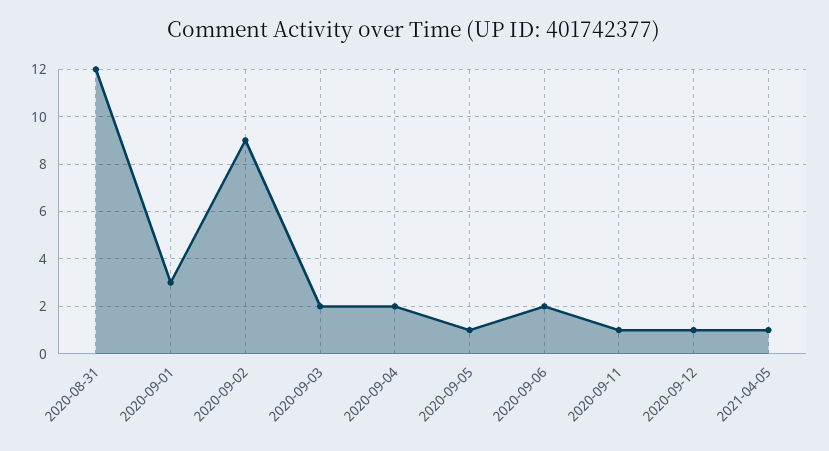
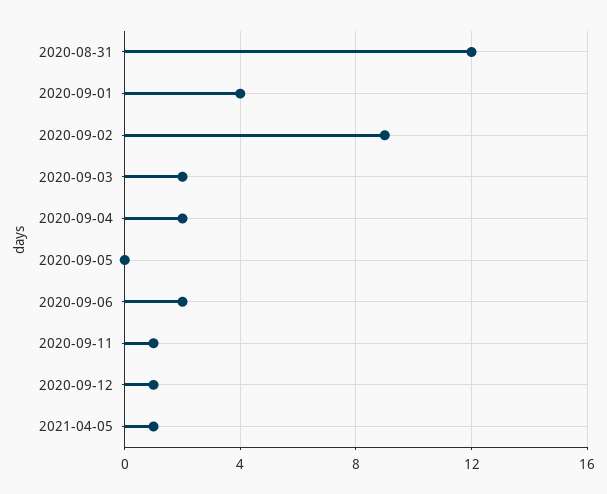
  {
    "2020-08-31": 12,
-   "2020-09-01": 3,
+   "2020-09-01": 4,
    "2020-09-02": 9,
    "2020-09-03": 2,
    "2020-09-04": 2,
-   "2020-09-05": 1,
+   "2020-09-05": 0,
    "2020-09-06": 2,
    "2020-09-11": 1,
    "2020-09-12": 1,
    "2021-04-05": 1
  }

